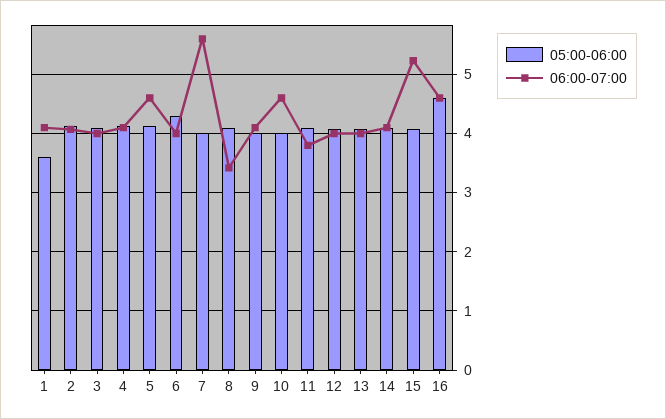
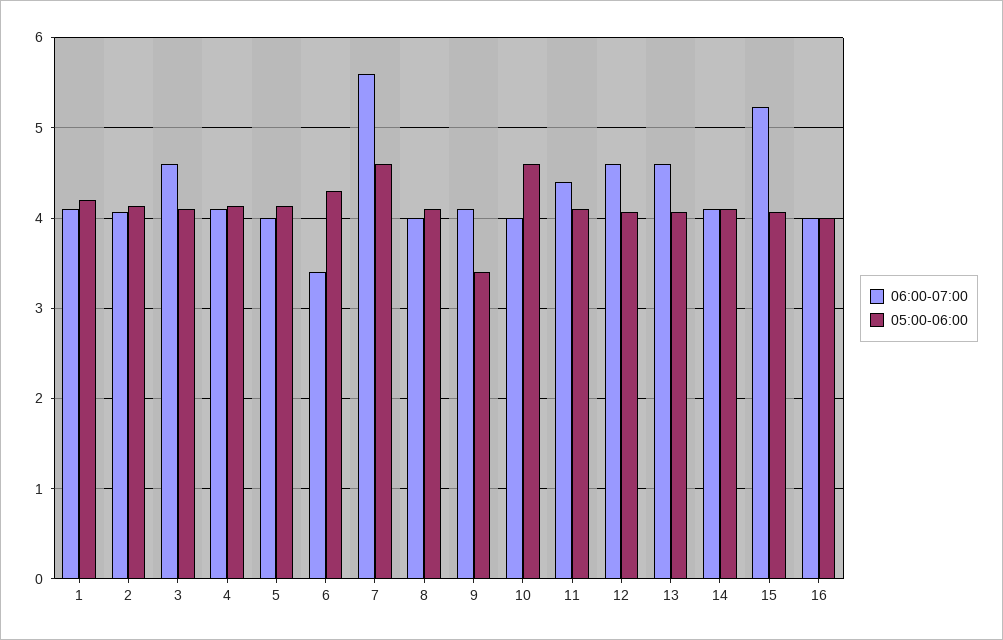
  {
    "05:00-06:00": {
-     "1": 3.6,
+     "1": 4.2,
      "2": 4.1,
      "3": 4.1,
      "4": 4.1,
      "5": 4.1,
      "6": 4.3,
-     "7": 4,
+     "7": 4.6,
      "8": 4.1,
-     "9": 4,
+     "9": 3.4,
-     "10": 4,
+     "10": 4.6,
      "11": 4.1,
      "12": 4.1,
      "13": 4.1,
      "14": 4.1,
      "15": 4.1,
-     "16": 4.6
+     "16": 4
    },
    "06:00-07:00": {
      "1": 4.1,
      "2": 4.1,
-     "3": 4,
+     "3": 4.6,
      "4": 4.1,
-     "5": 4.6,
+     "5": 4,
-     "6": 4,
+     "6": 3.4,
      "7": 5.6,
-     "8": 3.4,
+     "8": 4,
      "9": 4.1,
-     "10": 4.6,
+     "10": 4,
-     "11": 3.8,
+     "11": 4.4,
-     "12": 4,
+     "12": 4.6,
-     "13": 4,
+     "13": 4.6,
      "14": 4.1,
      "15": 5.2,
-     "16": 4.6
+     "16": 4
    }
  }

